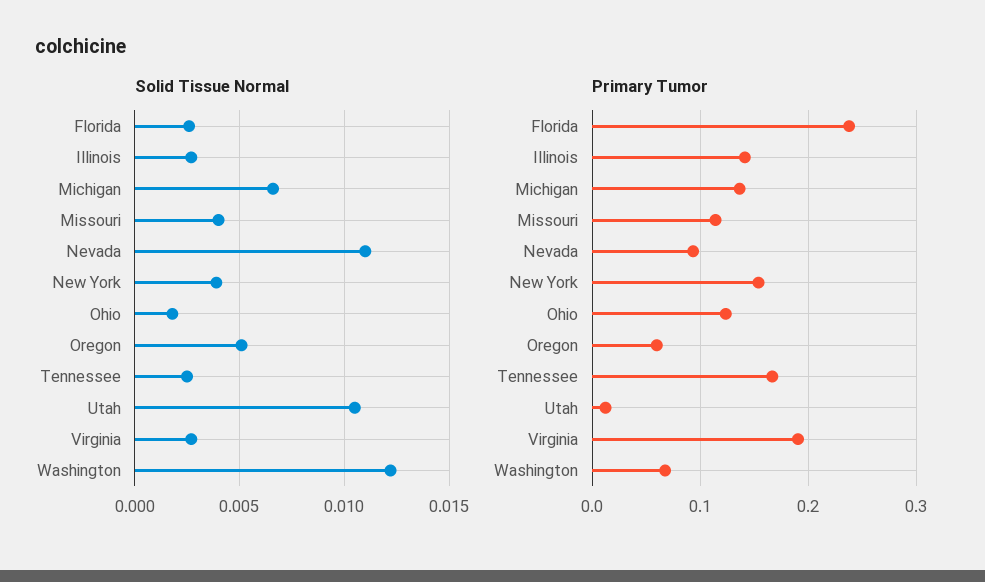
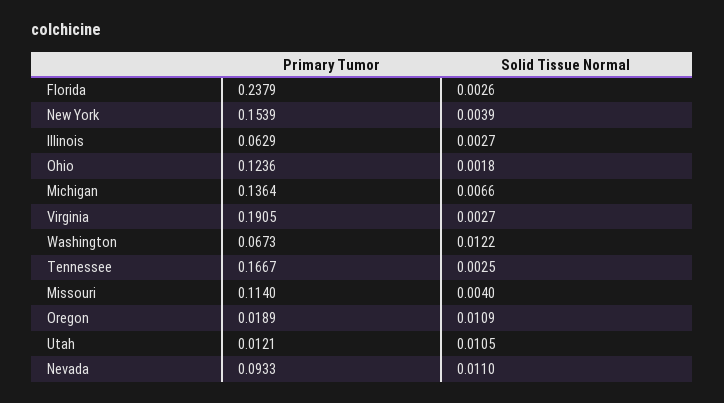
  {
    "Solid Tissue Normal": {
      "Florida": 0.0026,
      "Illinois": 0.0027,
      "Michigan": 0.0066,
      "Missouri": 0.004,
      "Nevada": 0.011,
      "New York": 0.0039,
      "Ohio": 0.0018,
-     "Oregon": 0.005,
+     "Oregon": 0.0109,
      "Tennessee": 0.0025,
      "Utah": 0.0105,
      "Virginia": 0.0027,
      "Washington": 0.0122
    },
    "Primary Tumor": {
      "Florida": 0.2379,
-     "Illinois": 0.14,
+     "Illinois": 0.0629,
      "Michigan": 0.1364,
      "Missouri": 0.114,
      "Nevada": 0.0933,
      "New York": 0.1539,
      "Ohio": 0.1236,
-     "Oregon": 0.06,
+     "Oregon": 0.0189,
      "Tennessee": 0.1667,
      "Utah": 0.0121,
      "Virginia": 0.1905,
      "Washington": 0.0673
    }
  }

